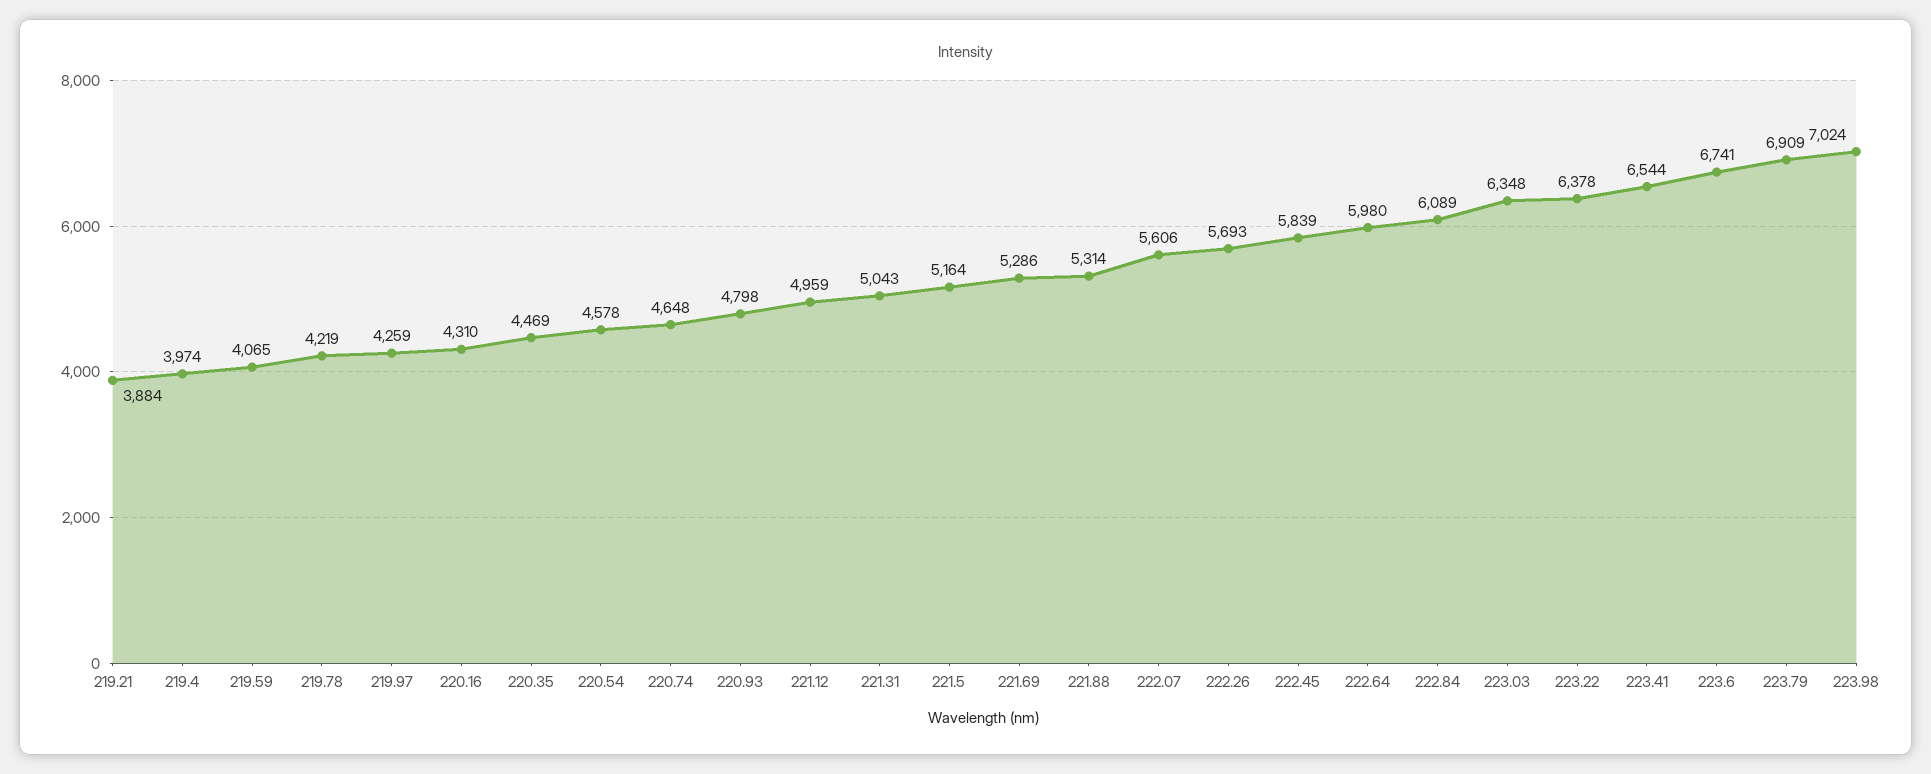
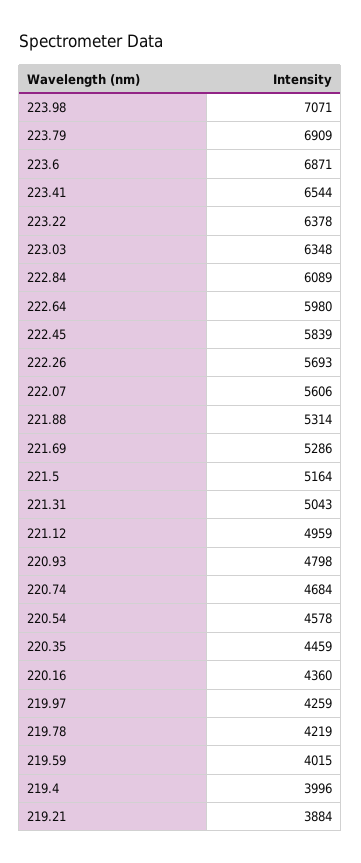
  {
    "219.21": 3884,
-   "219.4": 3974,
+   "219.4": 3996,
-   "219.59": 4065,
+   "219.59": 4015,
    "219.78": 4219,
    "219.97": 4259,
-   "220.16": 4310,
+   "220.16": 4360,
-   "220.35": 4469,
+   "220.35": 4459,
    "220.54": 4578,
-   "220.74": 4648,
+   "220.74": 4684,
    "220.93": 4798,
    "221.12": 4959,
    "221.31": 5043,
    "221.5": 5164,
    "221.69": 5286,
    "221.88": 5314,
    "222.07": 5606,
    "222.26": 5693,
    "222.45": 5839,
    "222.64": 5980,
    "222.84": 6089,
    "223.03": 6348,
    "223.22": 6378,
    "223.41": 6544,
-   "223.6": 6741,
+   "223.6": 6871,
    "223.79": 6909,
-   "223.98": 7024
+   "223.98": 7071
  }

